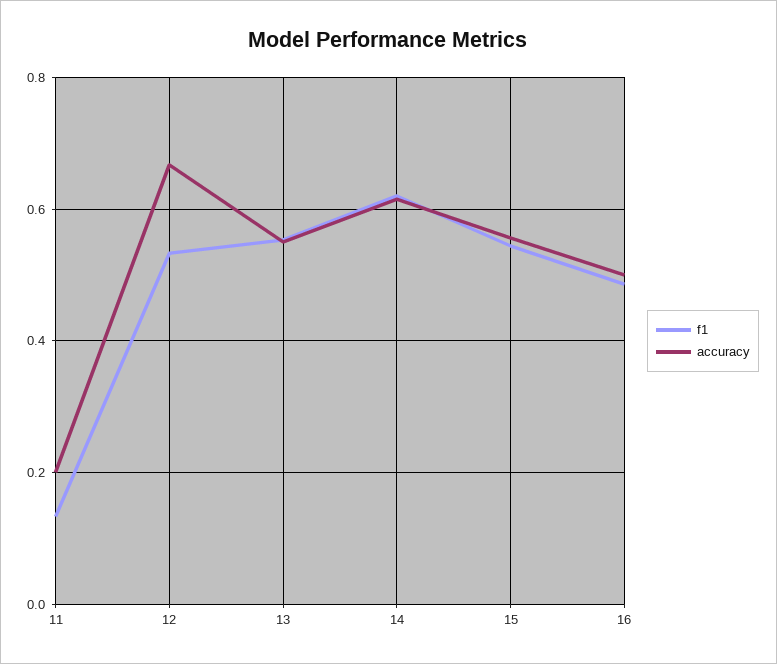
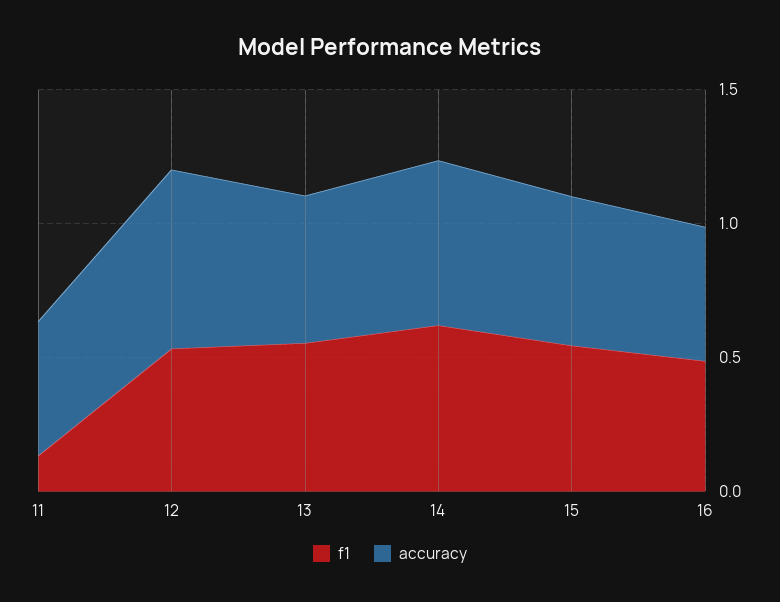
  {
    "f1": {
      "11": 0.14,
      "12": 0.54,
      "13": 0.56,
      "14": 0.62,
      "15": 0.54,
      "16": 0.48
    },
    "accuracy": {
-     "11": 0.2,
+     "11": 0.5,
      "12": 0.66,
      "13": 0.56,
      "14": 0.62,
      "15": 0.56,
      "16": 0.5
    }
  }

